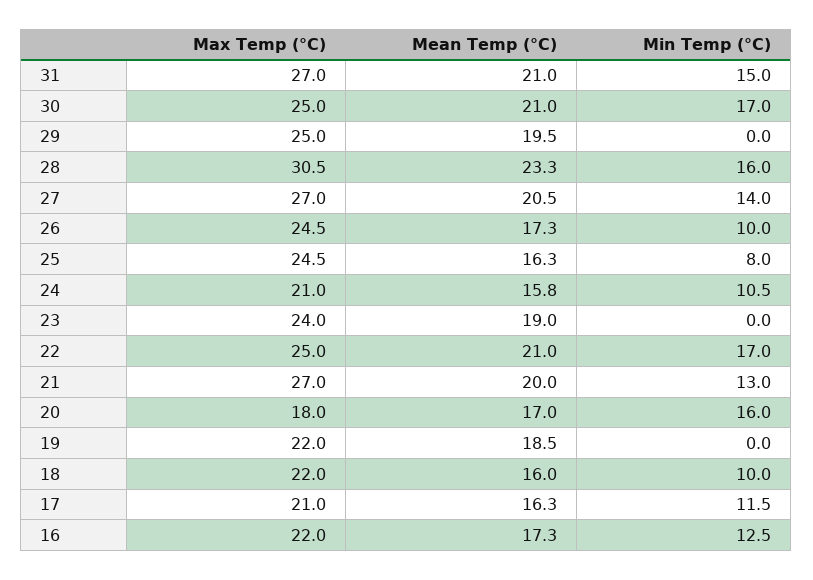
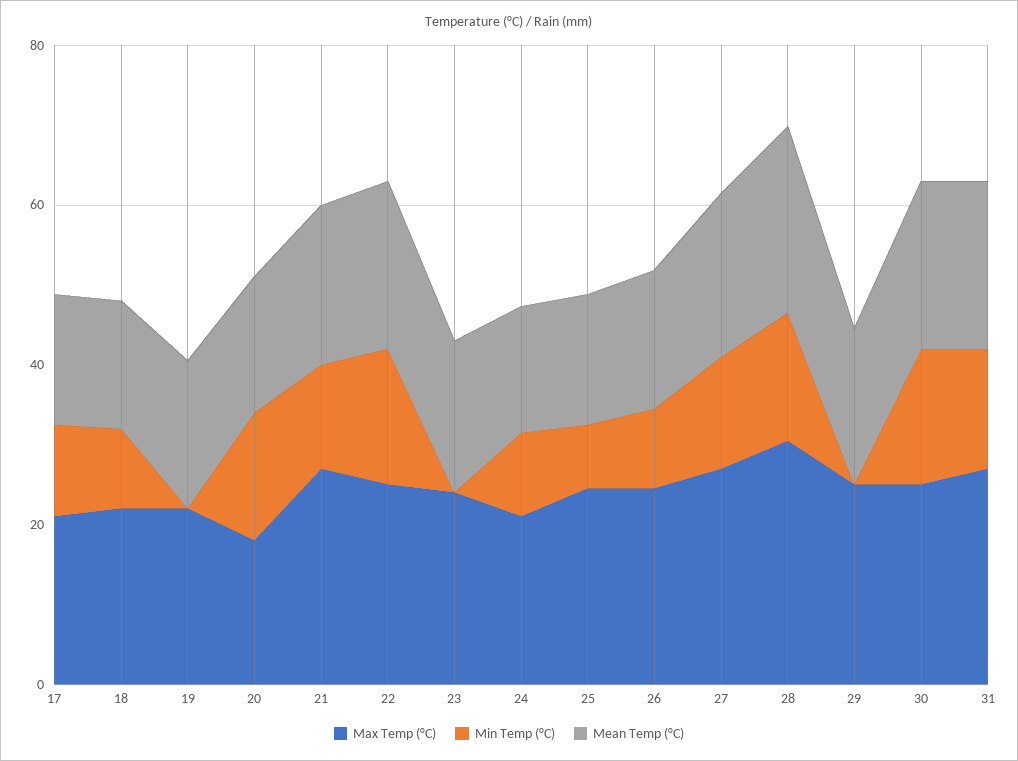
  {
    "Max Temp (°C)": {
      "31": 27,
      "30": 25,
      "29": 25,
      "28": 30.5,
      "27": 27,
      "26": 24.5,
      "25": 24.5,
      "24": 21,
      "23": 24,
      "22": 25,
      "21": 27,
      "20": 18,
      "19": 22,
      "18": 22,
-     "17": 21,
+     "17": 21
-     "16": 22
    },
    "Mean Temp (°C)": {
      "31": 21,
      "30": 21,
      "29": 19.5,
      "28": 23.3,
      "27": 20.5,
      "26": 17.3,
      "25": 16.3,
      "24": 15.8,
      "23": 19,
      "22": 21,
      "21": 20,
      "20": 17,
      "19": 18.5,
      "18": 16,
-     "17": 16.3,
+     "17": 16.3
-     "16": 17.3
    },
    "Min Temp (°C)": {
      "31": 15,
      "30": 17,
      "29": 0,
      "28": 16,
      "27": 14,
      "26": 10,
      "25": 8,
      "24": 10.5,
      "23": 0,
      "22": 17,
      "21": 13,
      "20": 16,
      "19": 0,
      "18": 10,
-     "17": 11.5,
+     "17": 11.5
-     "16": 12.5
    }
  }

